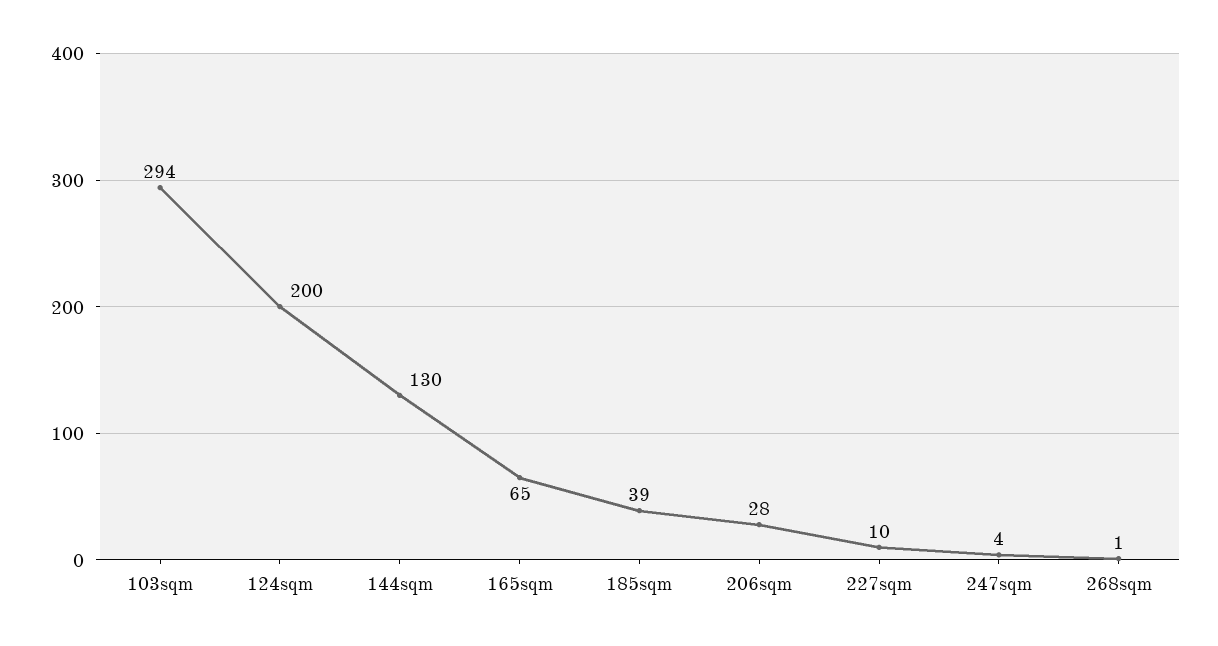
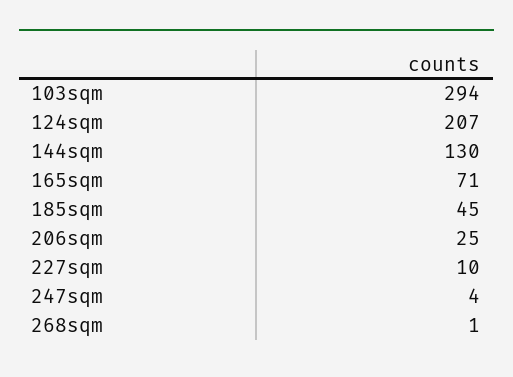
  {
    "103sqm": 294,
-   "124sqm": 200,
+   "124sqm": 207,
    "144sqm": 130,
-   "165sqm": 65,
+   "165sqm": 71,
-   "185sqm": 39,
+   "185sqm": 45,
-   "206sqm": 28,
+   "206sqm": 25,
    "227sqm": 10,
    "247sqm": 4,
    "268sqm": 1
  }

